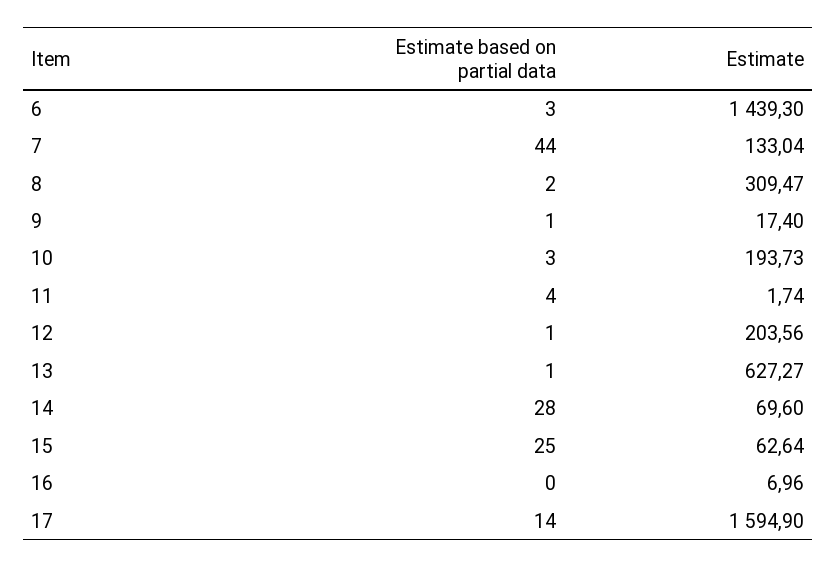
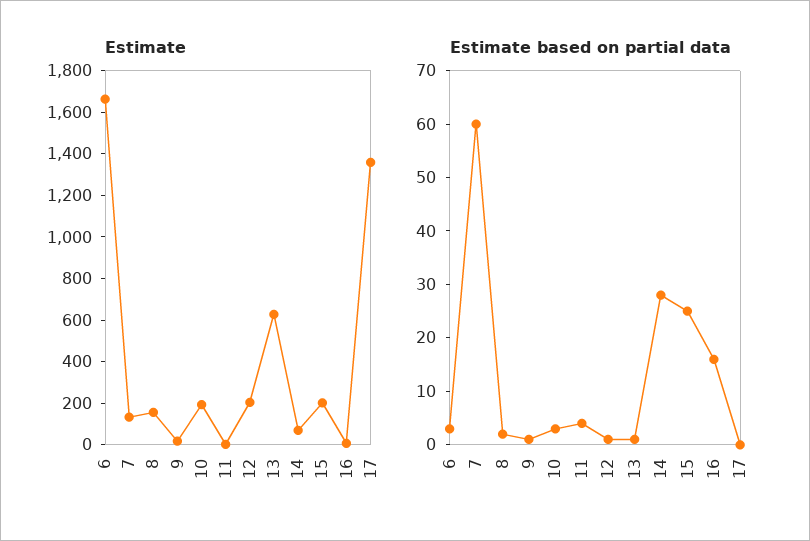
  {
    "Estimate based on partial data": {
      "6": 3,
-     "7": 44,
+     "7": 60,
      "8": 2,
      "9": 1,
      "10": 3,
      "11": 4,
      "12": 1,
      "13": 1,
      "14": 28,
      "15": 25,
-     "16": 0,
+     "16": 15,
-     "17": 14
+     "17": 0
    },
    "Estimate": {
-     "6": 1439.3,
+     "6": 1650,
      "7": 133.04,
-     "8": 309.47,
+     "8": 150,
      "9": 17.4,
      "10": 193.73,
      "11": 1.74,
      "12": 203.56,
      "13": 627.27,
      "14": 69.6,
-     "15": 62.64,
+     "15": 200,
      "16": 6.96,
-     "17": 1594.9
+     "17": 1350
    }
  }

